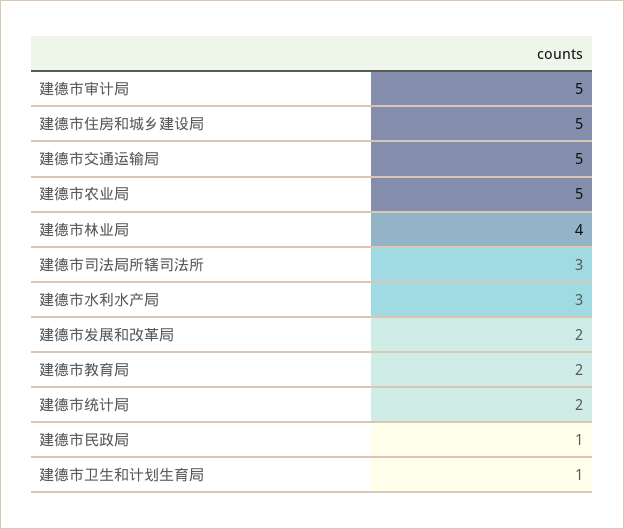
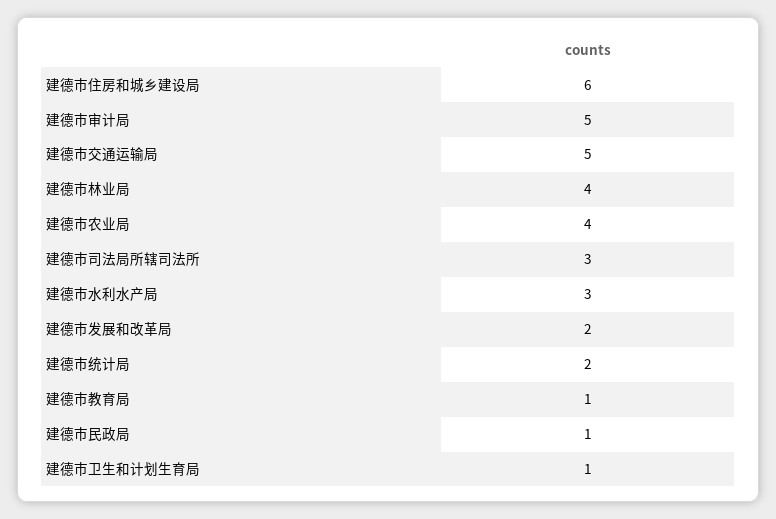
  {
    "建德市审计局": 5,
-   "建德市住房和城乡建设局": 5,
+   "建德市住房和城乡建设局": 6,
    "建德市交通运输局": 5,
-   "建德市农业局": 5,
+   "建德市农业局": 4,
    "建德市林业局": 4,
    "建德市司法局所辖司法所": 3,
    "建德市水利水产局": 3,
    "建德市发展和改革局": 2,
-   "建德市教育局": 2,
+   "建德市教育局": 1,
    "建德市统计局": 2,
    "建德市民政局": 1,
    "建德市卫生和计划生育局": 1
  }

